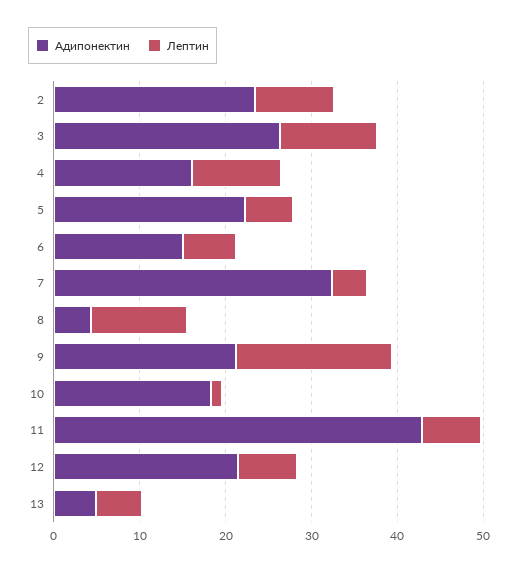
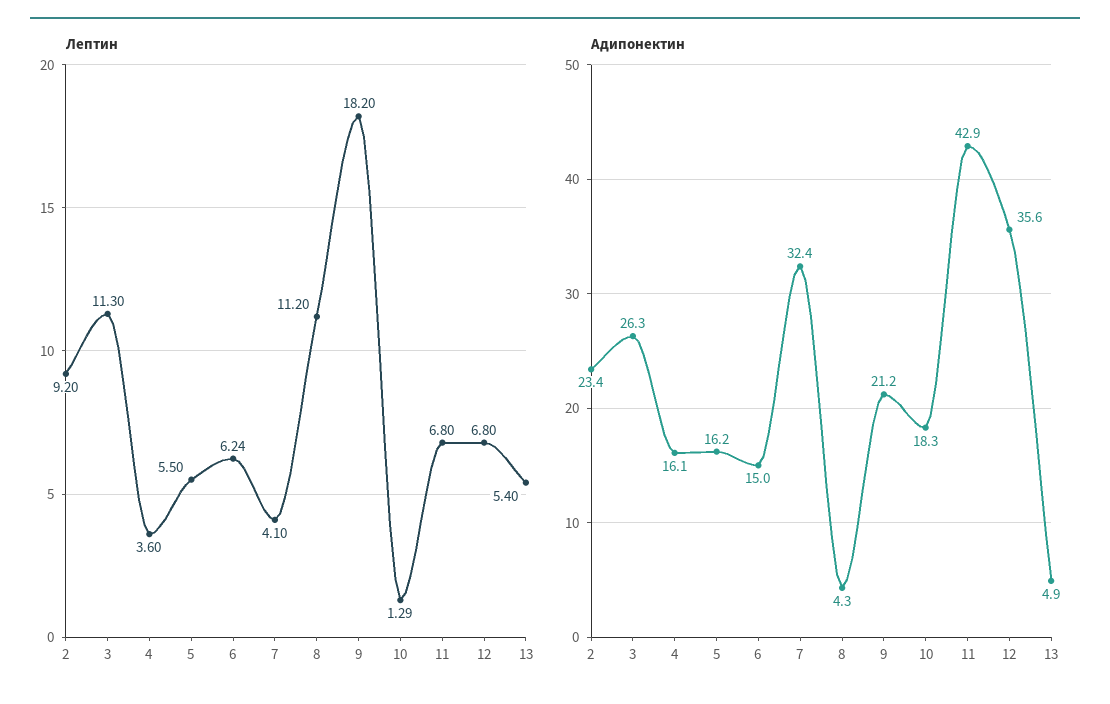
  {
    "Адипонектин": {
      "2": 23.4,
      "3": 26.3,
      "4": 16.1,
-     "5": 22,
+     "5": 16.2,
      "6": 15,
      "7": 32.4,
      "8": 4.3,
      "9": 21.2,
      "10": 18.3,
      "11": 42.9,
-     "12": 22,
+     "12": 35.6,
      "13": 4.9
    },
    "Лептин": {
      "2": 9.2,
      "3": 11.3,
-     "4": 10,
+     "4": 3.6,
      "5": 5.5,
      "6": 6.24,
      "7": 4.1,
      "8": 11.2,
      "9": 18.2,
      "10": 1.29,
      "11": 6.8,
      "12": 6.8,
      "13": 5.4
    }
  }

